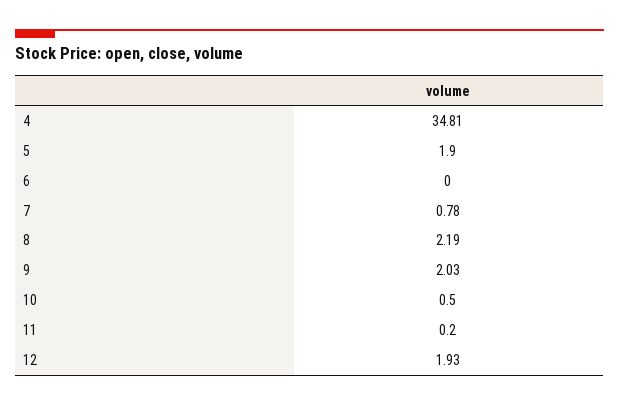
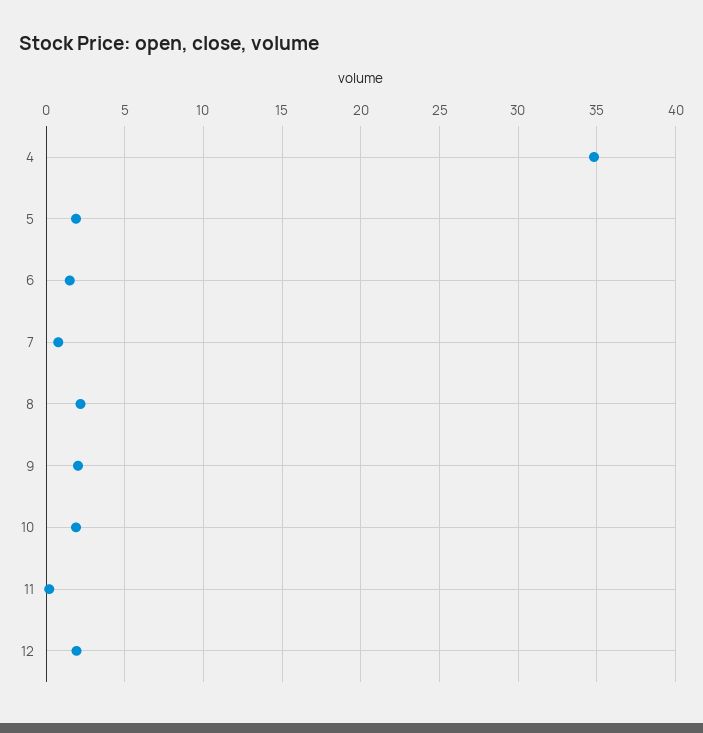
  {
    "4": 34.81,
    "5": 1.9,
-   "6": 0,
+   "6": 1.5,
    "7": 0.78,
    "8": 2.19,
    "9": 2.03,
-   "10": 0.5,
+   "10": 2,
    "11": 0.2,
    "12": 1.93
  }

